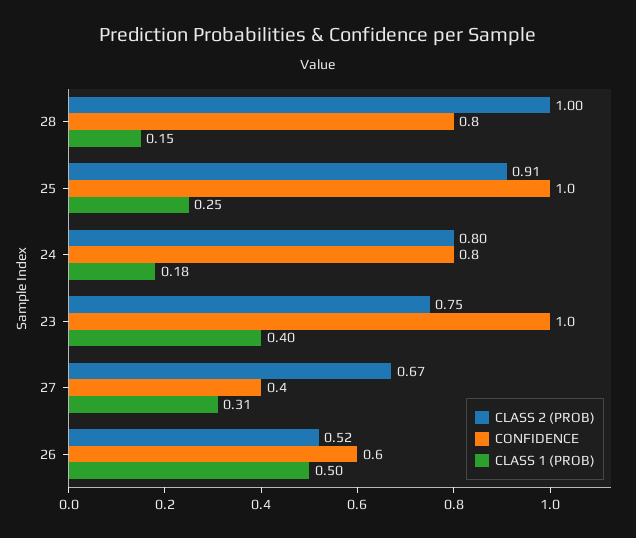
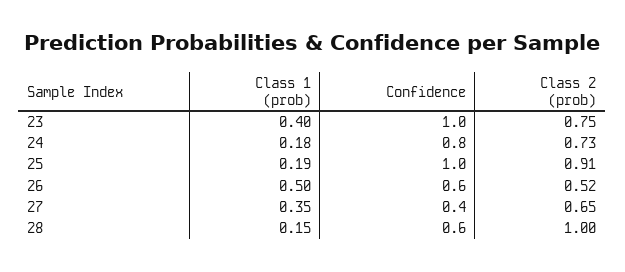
  {
    "CLASS 2 (PROB)": {
      "28": 1,
      "25": 0.91,
-     "24": 0.8,
+     "24": 0.73,
      "23": 0.75,
-     "27": 0.67,
+     "27": 0.65,
      "26": 0.52
    },
    "CONFIDENCE": {
-     "28": 0.8,
+     "28": 0.6,
      "25": 1,
      "24": 0.8,
      "23": 1,
      "27": 0.4,
      "26": 0.6
    },
    "CLASS 1 (PROB)": {
      "28": 0.15,
-     "25": 0.25,
+     "25": 0.19,
      "24": 0.18,
      "23": 0.4,
-     "27": 0.31,
+     "27": 0.35,
      "26": 0.5
    }
  }

